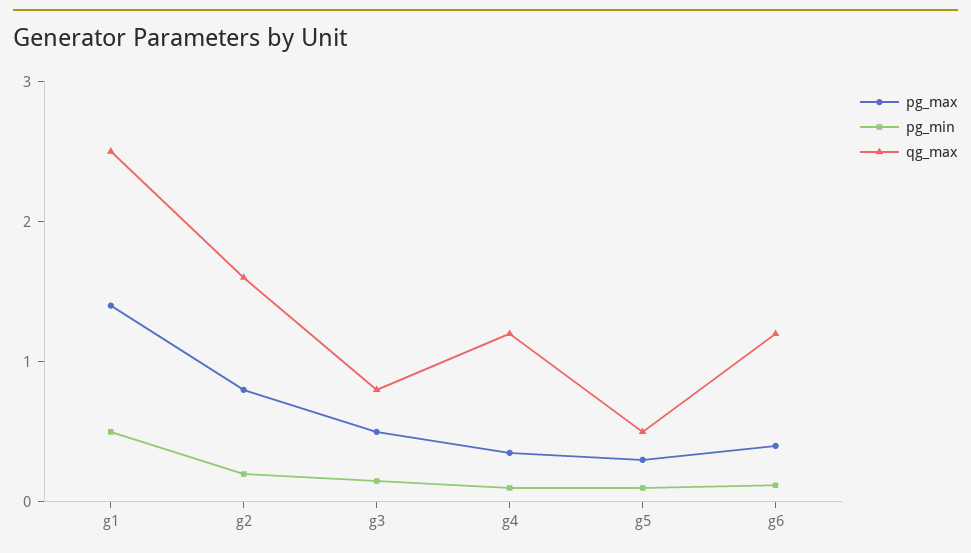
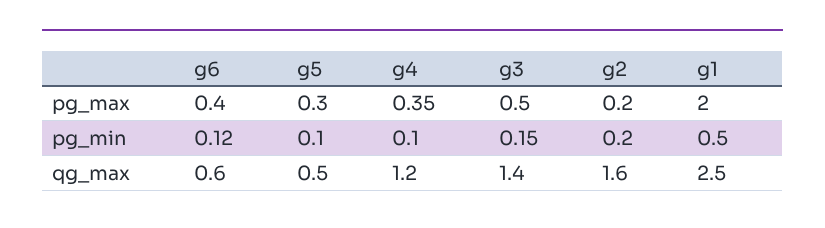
  {
    "pg_max": {
-     "g1": 1.4,
+     "g1": 2,
-     "g2": 0.8,
+     "g2": 0.2,
      "g3": 0.5,
      "g4": 0.35,
      "g5": 0.3,
      "g6": 0.4
    },
    "pg_min": {
      "g1": 0.5,
      "g2": 0.2,
      "g3": 0.15,
      "g4": 0.1,
      "g5": 0.1,
      "g6": 0.12
    },
    "qg_max": {
      "g1": 2.5,
      "g2": 1.6,
-     "g3": 0.8,
+     "g3": 1.4,
      "g4": 1.2,
      "g5": 0.5,
-     "g6": 1.2
+     "g6": 0.6
    }
  }

